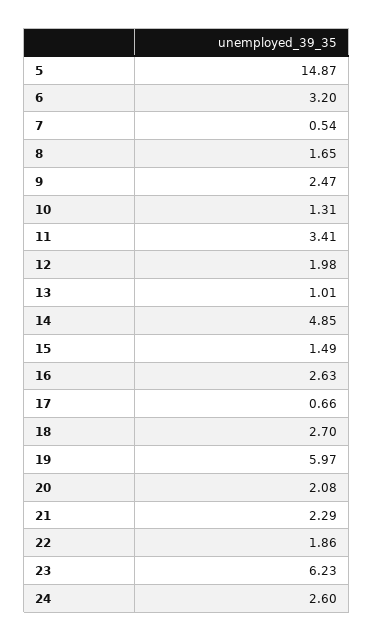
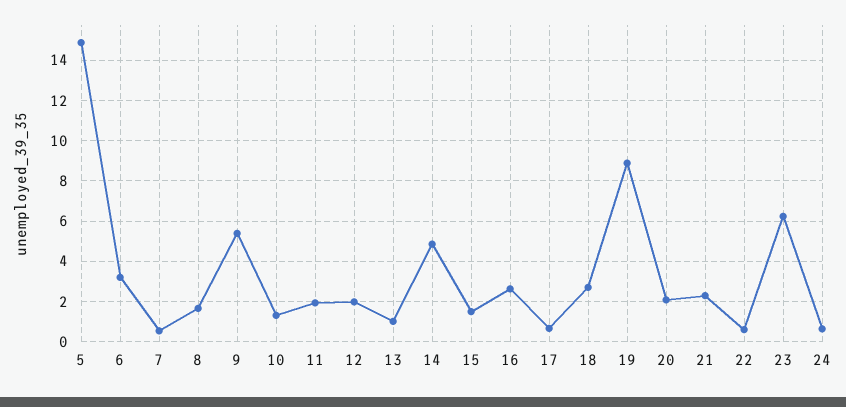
  {
    "5": 14.87,
    "6": 3.2,
    "7": 0.54,
    "8": 1.65,
-   "9": 2.47,
+   "9": 5.5,
    "10": 1.31,
-   "11": 3.41,
+   "11": 2,
    "12": 1.98,
    "13": 1.01,
    "14": 4.85,
    "15": 1.49,
    "16": 2.63,
    "17": 0.66,
    "18": 2.7,
-   "19": 5.97,
+   "19": 9,
    "20": 2.08,
    "21": 2.29,
-   "22": 1.86,
+   "22": 0.5,
    "23": 6.23,
-   "24": 2.6
+   "24": 0.5
  }

